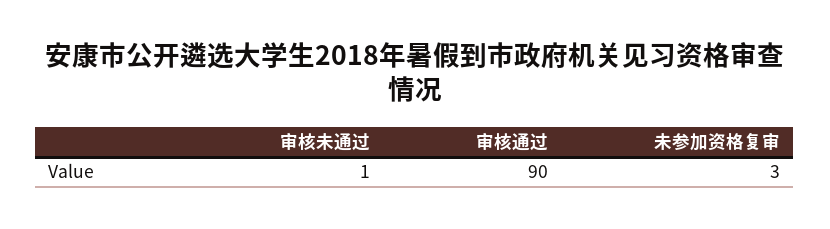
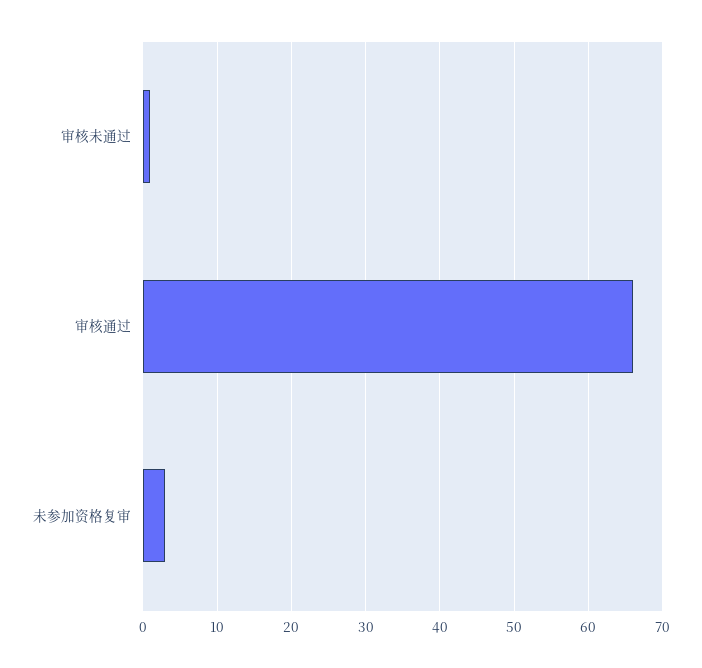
  {
    "审核未通过": 1,
-   "审核通过": 90,
+   "审核通过": 66,
    "未参加资格复审": 3
  }

